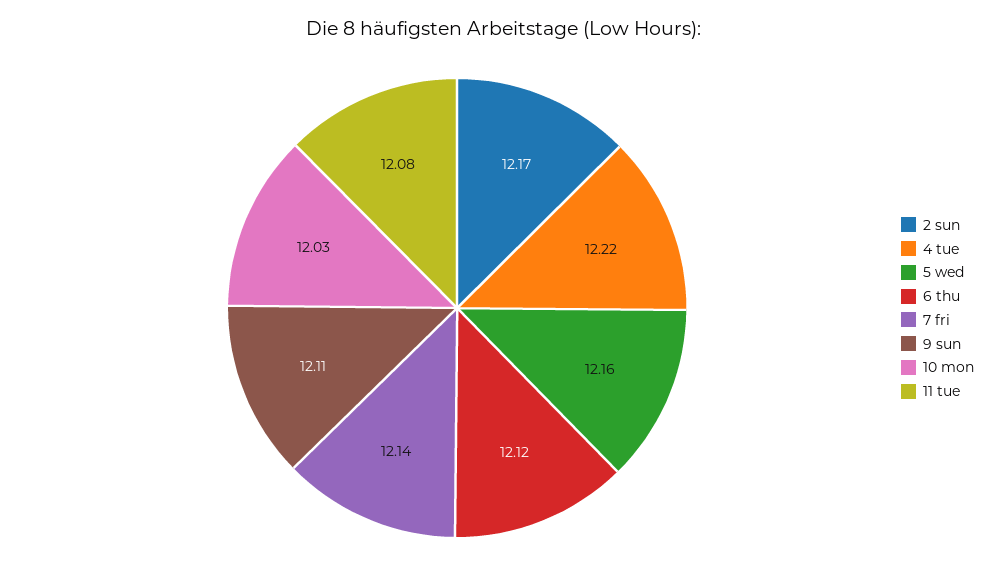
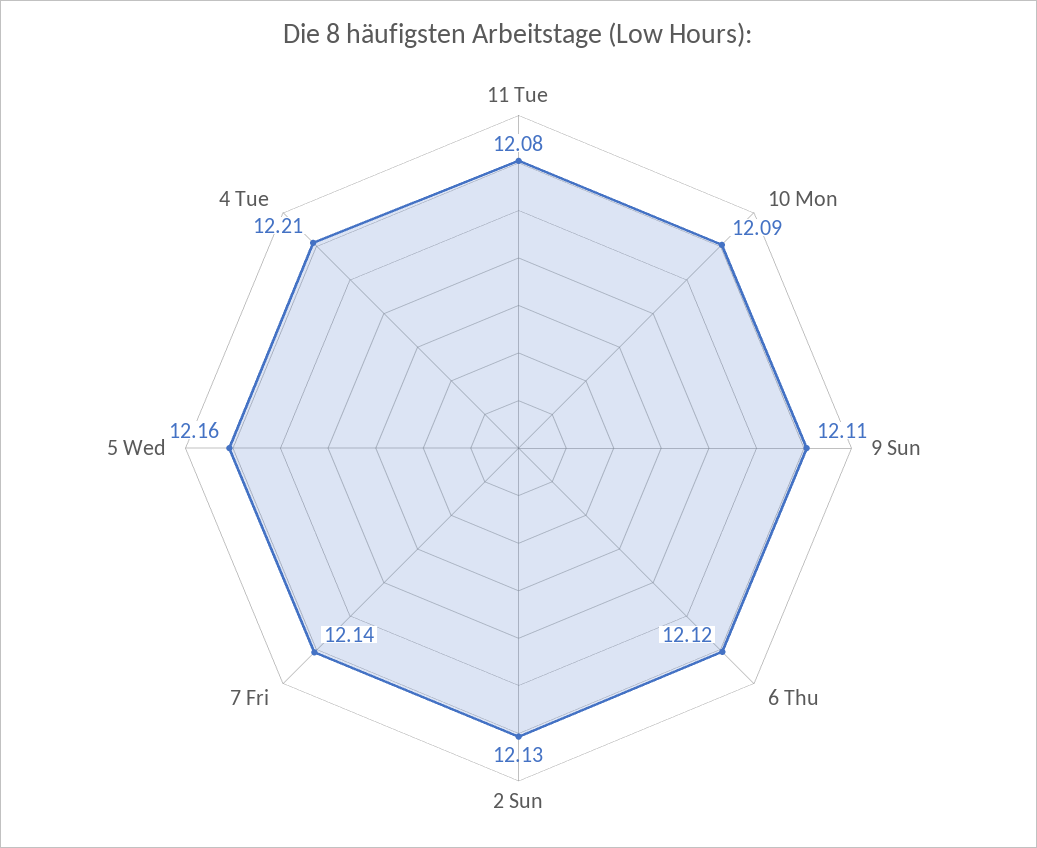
  {
-   "2 sun": 12.17,
+   "2 sun": 12.13,
-   "4 tue": 12.22,
+   "4 tue": 12.21,
    "5 wed": 12.16,
    "6 thu": 12.12,
    "7 fri": 12.14,
    "9 sun": 12.11,
-   "10 mon": 12.03,
+   "10 mon": 12.09,
    "11 tue": 12.08
  }

